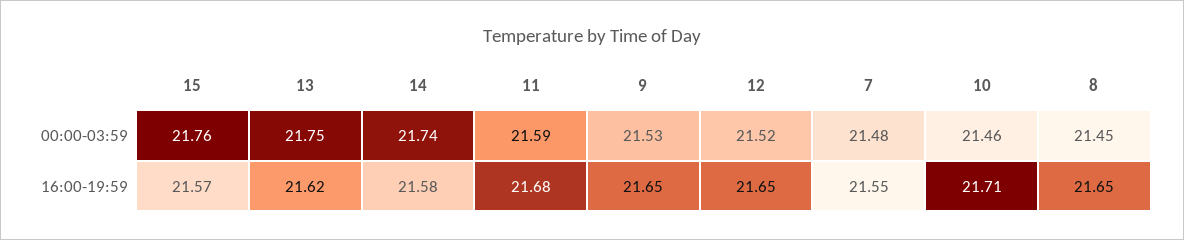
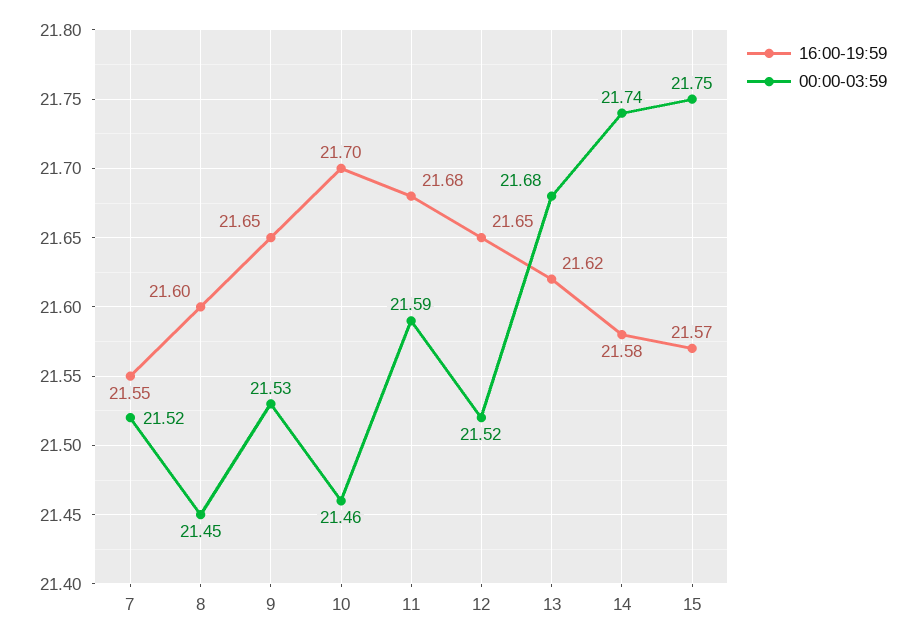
  {
    "00:00-03:59": {
-     "15": 21.76,
+     "15": 21.75,
-     "13": 21.75,
+     "13": 21.68,
      "14": 21.74,
      "11": 21.59,
      "9": 21.53,
      "12": 21.52,
-     "7": 21.48,
+     "7": 21.52,
      "10": 21.46,
      "8": 21.45
    },
    "16:00-19:59": {
      "15": 21.57,
      "13": 21.62,
      "14": 21.58,
      "11": 21.68,
      "9": 21.65,
      "12": 21.65,
      "7": 21.55,
-     "10": 21.71,
+     "10": 21.7,
-     "8": 21.65
+     "8": 21.6
    }
  }

